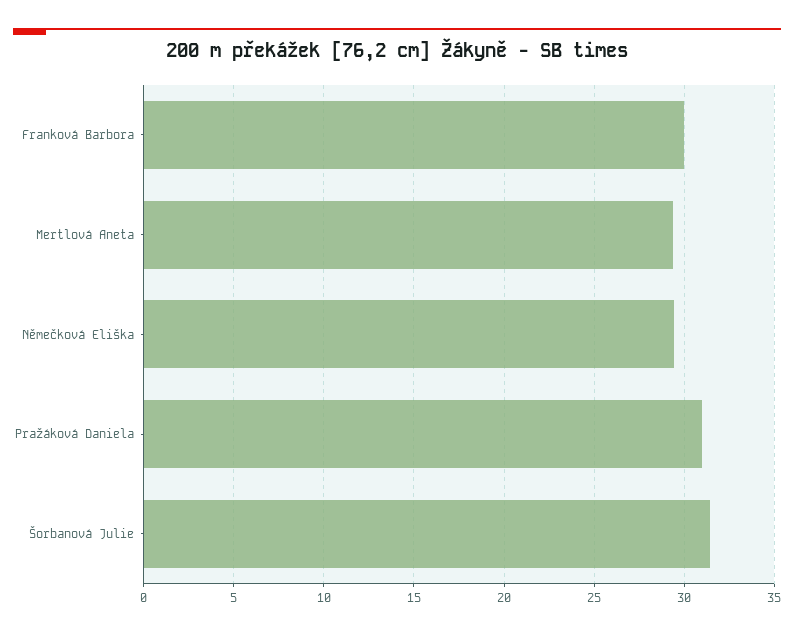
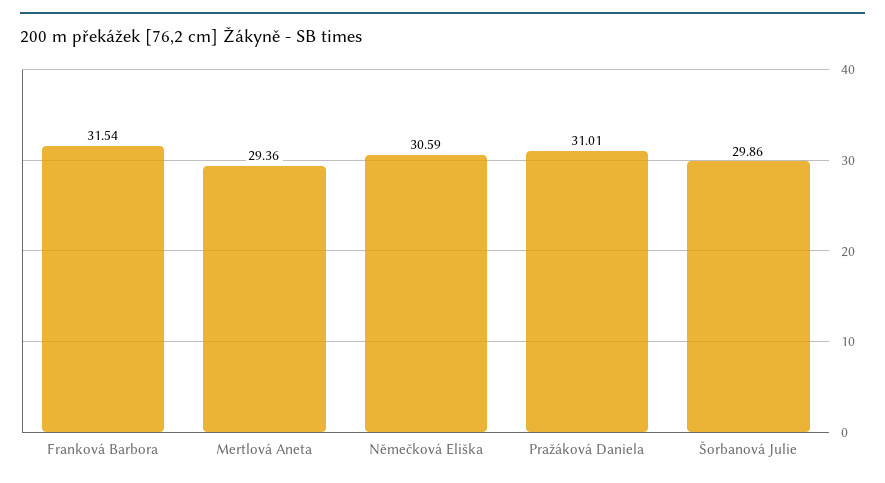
  {
-   "Franková Barbora": 30,
+   "Franková Barbora": 31.54,
    "Mertlová Aneta": 29.36,
-   "Němečková Eliška": 29.5,
+   "Němečková Eliška": 30.59,
    "Pražáková Daniela": 31.01,
-   "Šorbanová Julie": 31.5
+   "Šorbanová Julie": 29.86
  }

